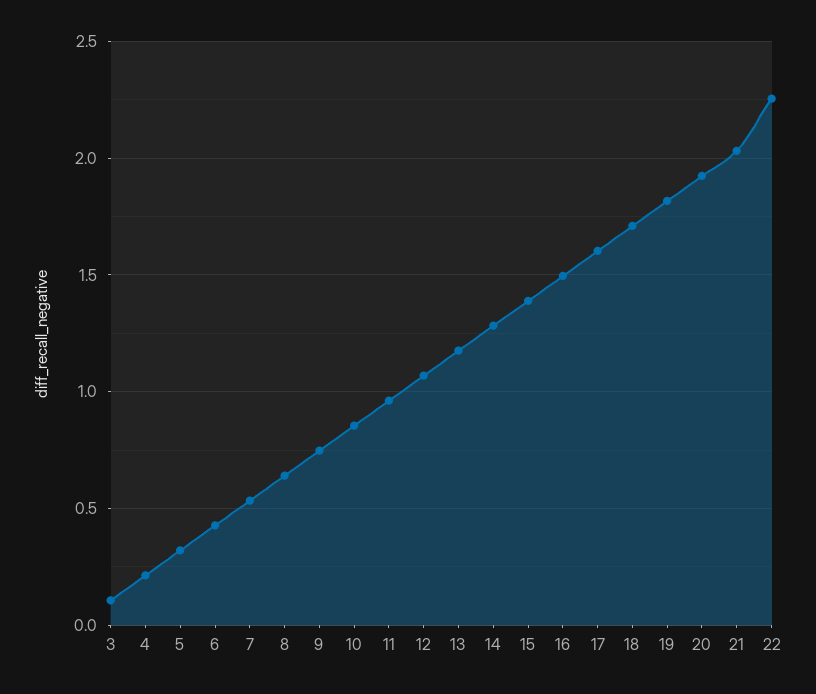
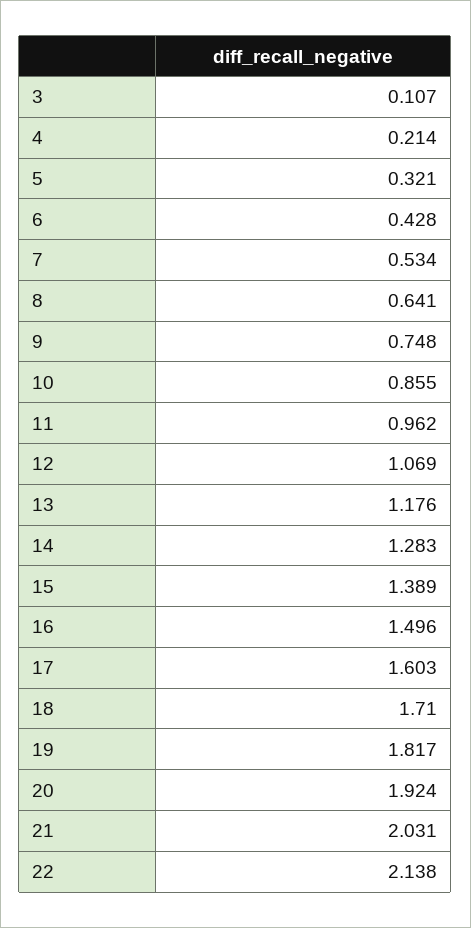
  {
    "3": 0.107,
    "4": 0.214,
    "5": 0.321,
    "6": 0.428,
    "7": 0.534,
    "8": 0.641,
    "9": 0.748,
    "10": 0.855,
    "11": 0.962,
    "12": 1.069,
    "13": 1.176,
    "14": 1.283,
    "15": 1.389,
    "16": 1.496,
    "17": 1.603,
    "18": 1.71,
    "19": 1.817,
    "20": 1.924,
    "21": 2.031,
-   "22": 2.25
+   "22": 2.138
  }

